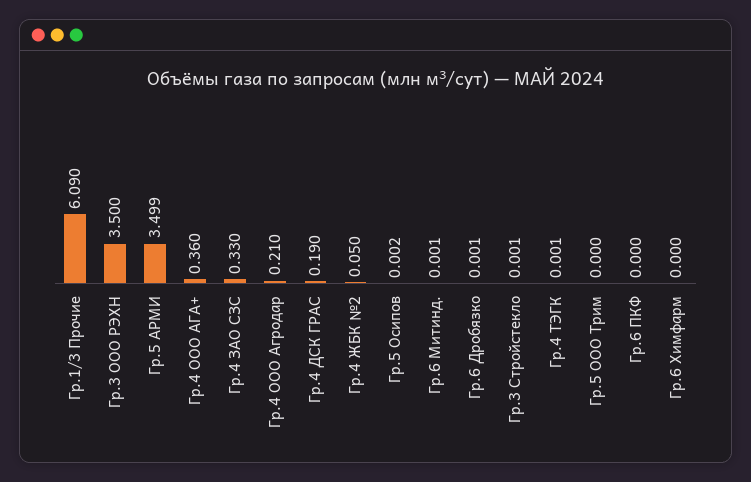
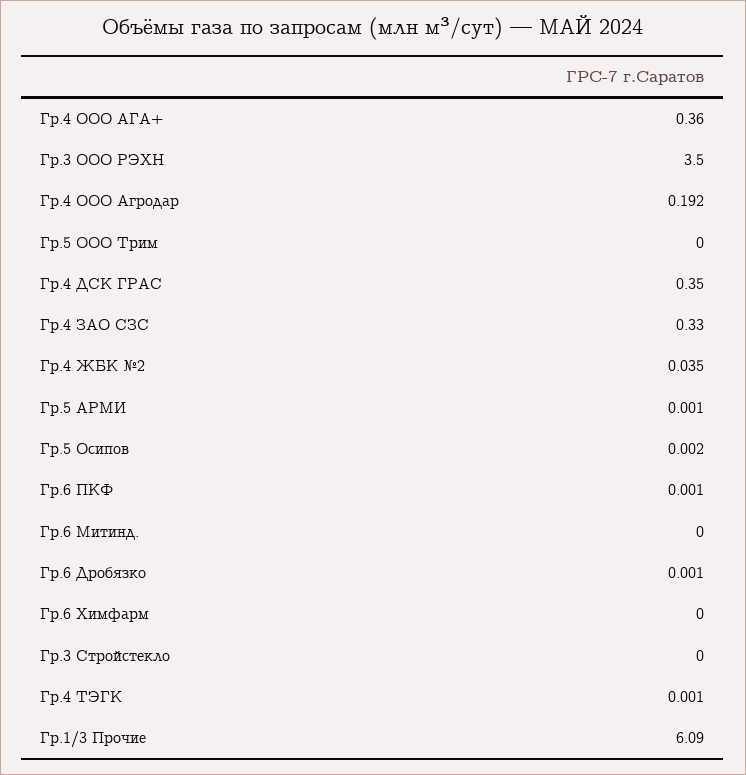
  {
    "Гр.1/3 Прочие": 6.09,
    "Гр.3 ООО РЭХН": 3.5,
-   "Гр.5 АРМИ": 3.499,
+   "Гр.5 АРМИ": 0.001,
    "Гр.4 ООО АГА+": 0.36,
    "Гр.4 ЗАО СЗС": 0.33,
-   "Гр.4 ООО Агродар": 0.21,
+   "Гр.4 ООО Агродар": 0.192,
-   "Гр.4 ДСК ГРАС": 0.19,
+   "Гр.4 ДСК ГРАС": 0.35,
-   "Гр.4 ЖБК №2": 0.05,
+   "Гр.4 ЖБК №2": 0.035,
    "Гр.5 Осипов": 0.002,
-   "Гр.6 Митинд.": 0.001,
+   "Гр.6 Митинд.": 0,
    "Гр.6 Дробязко": 0.001,
-   "Гр.3 Стройстекло": 0.001,
+   "Гр.3 Стройстекло": 0,
    "Гр.4 ТЭГК": 0.001,
    "Гр.5 ООО Трим": 0,
-   "Гр.6 ПКФ": 0,
+   "Гр.6 ПКФ": 0.001,
    "Гр.6 Химфарм": 0
  }

